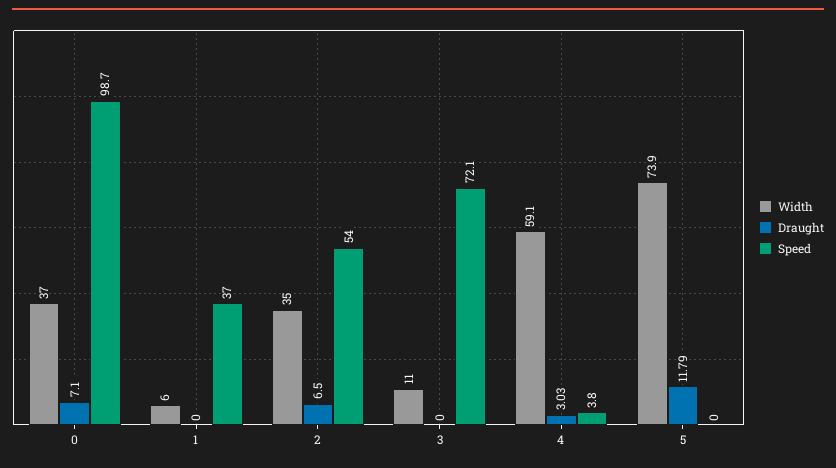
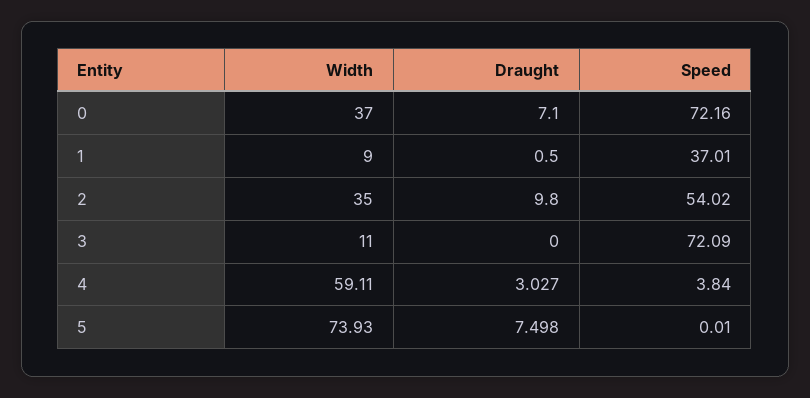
  {
    "Width": {
      "0": 37,
-     "1": 6,
+     "1": 9,
      "2": 35,
      "3": 11,
      "4": 59.11,
      "5": 73.93
    },
    "Draught": {
      "0": 7.1,
-     "1": 0,
+     "1": 0.5,
-     "2": 6.5,
+     "2": 9.8,
      "3": 0,
      "4": 3.027,
-     "5": 11.79
+     "5": 7.498
    },
    "Speed": {
-     "0": 98.7,
+     "0": 72.16,
      "1": 37.01,
      "2": 54.02,
      "3": 72.09,
      "4": 3.84,
      "5": 0.01
    }
  }

